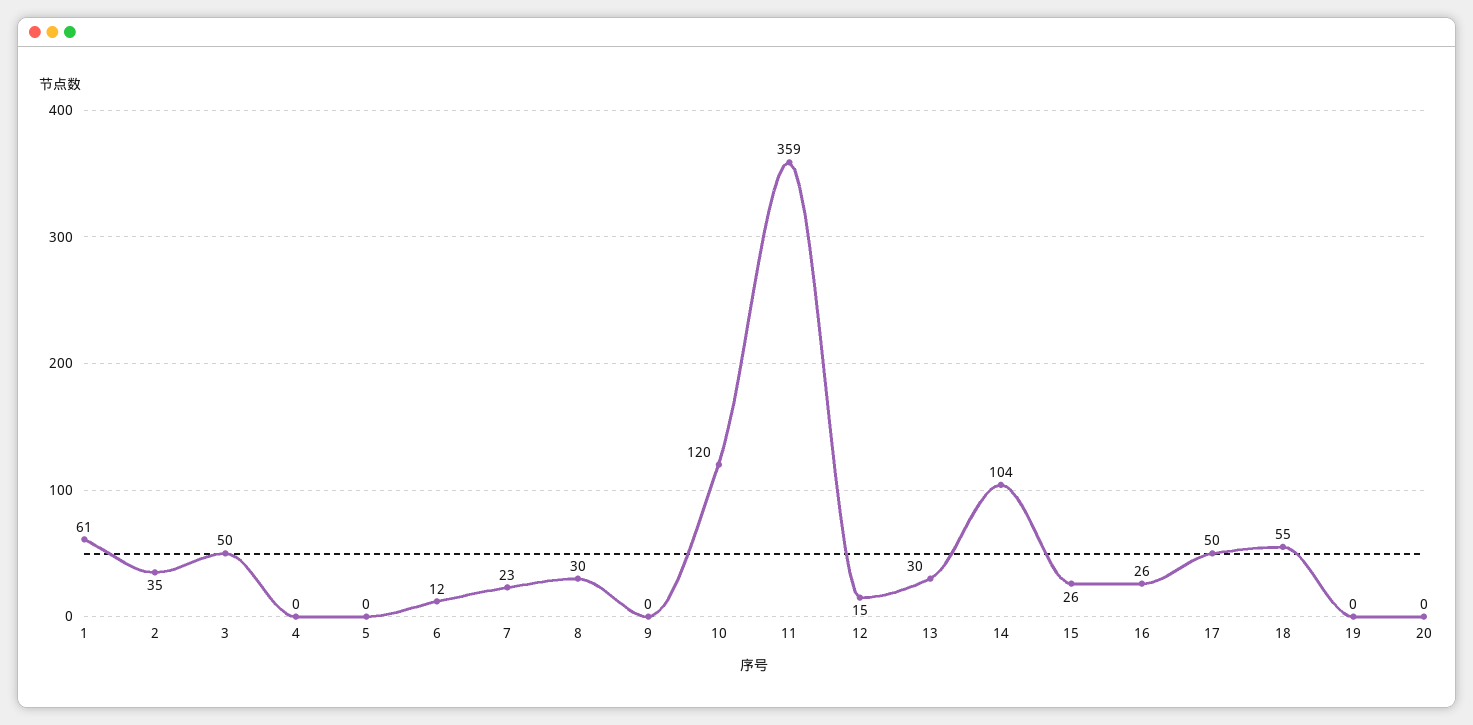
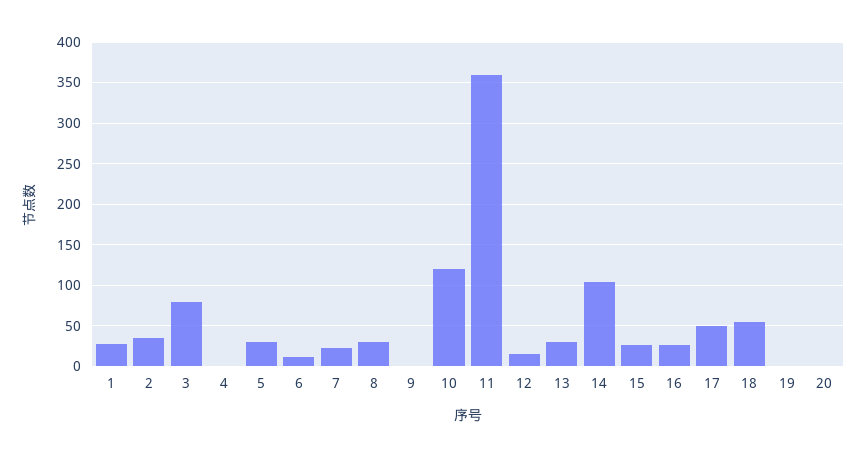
  {
-   "1": 61,
+   "1": 30,
    "2": 35,
-   "3": 50,
+   "3": 80,
    "4": 0,
-   "5": 0,
+   "5": 30,
    "6": 12,
    "7": 23,
    "8": 30,
    "9": 0,
    "10": 120,
    "11": 359,
    "12": 15,
    "13": 30,
    "14": 104,
    "15": 26,
    "16": 26,
    "17": 50,
    "18": 55,
    "19": 0,
    "20": 0
  }

